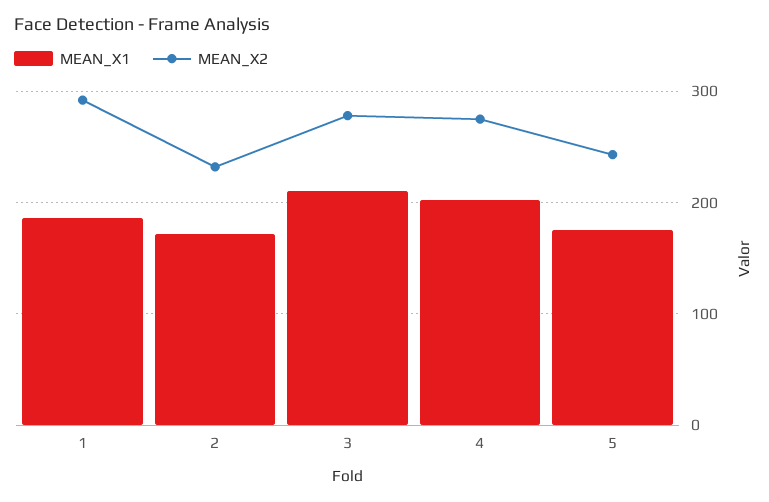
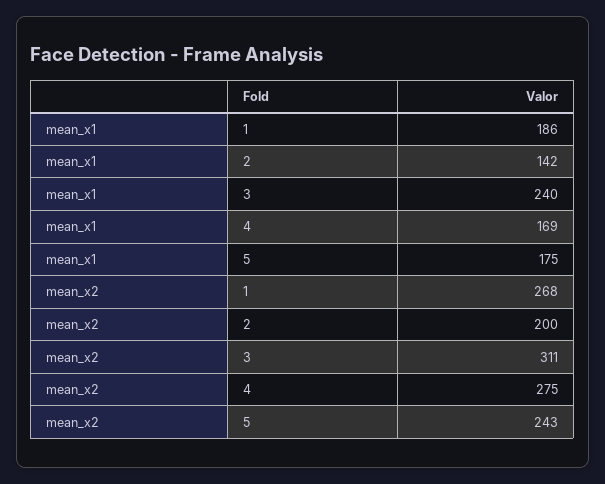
  {
    "MEAN_X1": {
      "1": 186,
-     "2": 170,
+     "2": 142,
-     "3": 210,
+     "3": 240,
-     "4": 200,
+     "4": 169,
      "5": 175
    },
    "MEAN_X2": {
-     "1": 290,
+     "1": 268,
-     "2": 230,
+     "2": 200,
-     "3": 280,
+     "3": 311,
      "4": 275,
      "5": 243
    }
  }

